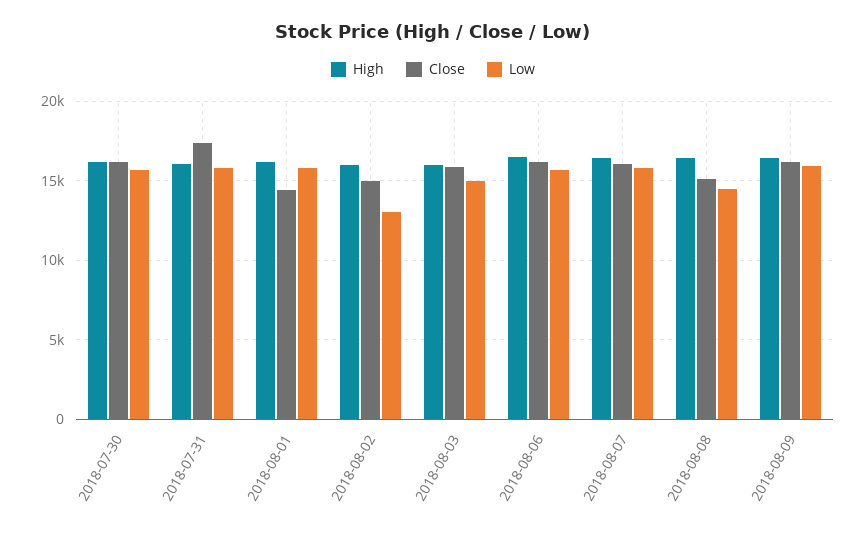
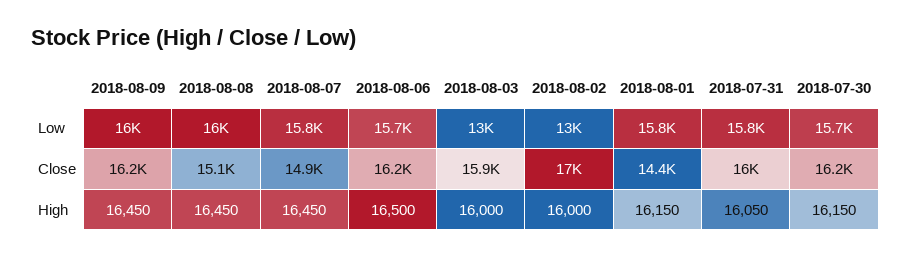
  {
    "High": {
      "2018-07-30": 16150,
      "2018-07-31": 16050,
      "2018-08-01": 16150,
      "2018-08-02": 16000,
      "2018-08-03": 16000,
      "2018-08-06": 16500,
      "2018-08-07": 16450,
      "2018-08-08": 16450,
      "2018-08-09": 16450
    },
    "Close": {
      "2018-07-30": 16200,
-     "2018-07-31": 17500,
+     "2018-07-31": 16000,
      "2018-08-01": 14400,
-     "2018-08-02": 15000,
+     "2018-08-02": 17000,
      "2018-08-03": 15900,
      "2018-08-06": 16200,
-     "2018-08-07": 16000,
+     "2018-08-07": 14900,
      "2018-08-08": 15100,
      "2018-08-09": 16200
    },
    "Low": {
      "2018-07-30": 15700,
      "2018-07-31": 15800,
      "2018-08-01": 15800,
      "2018-08-02": 13000,
-     "2018-08-03": 15000,
+     "2018-08-03": 13000,
      "2018-08-06": 15700,
      "2018-08-07": 15800,
-     "2018-08-08": 14500,
+     "2018-08-08": 16000,
      "2018-08-09": 16000
    }
  }

